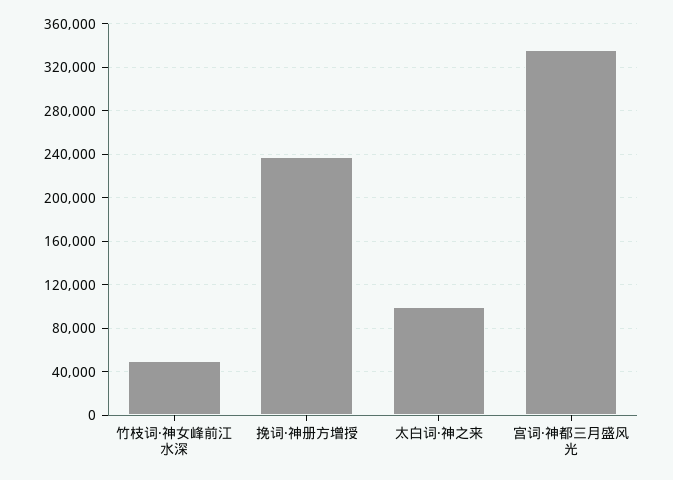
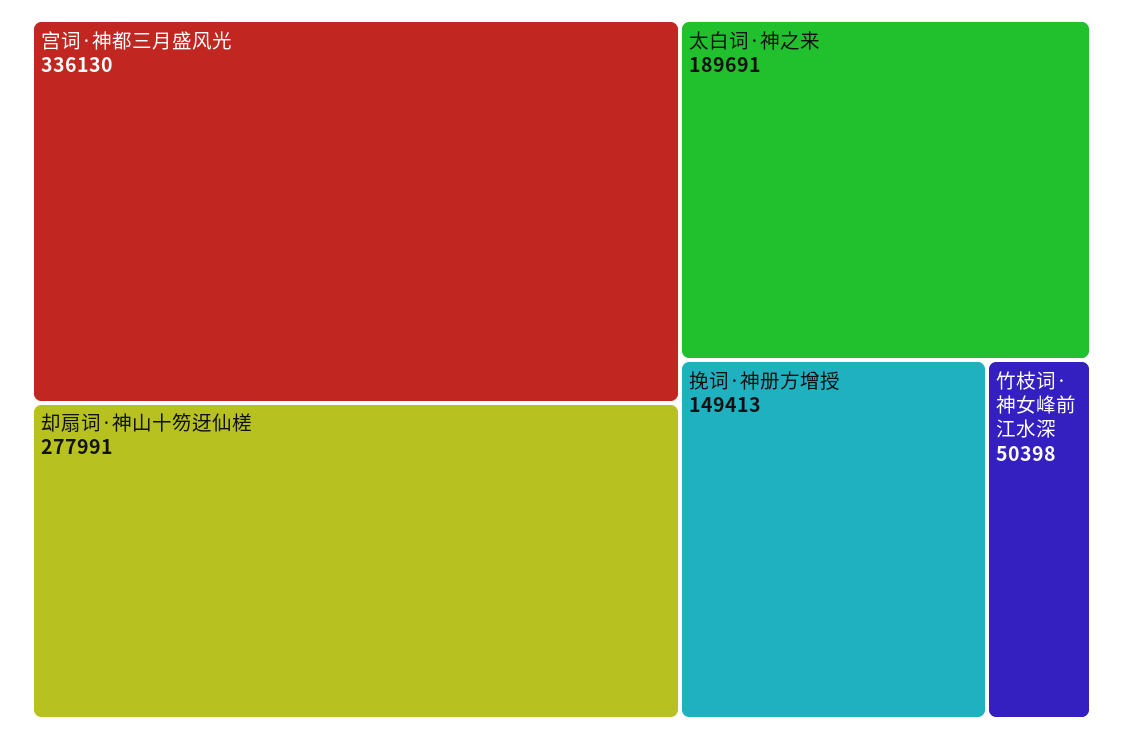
  {
    "竹枝词·神女峰前江水深": 50398,
-   "挽词·神册方增授": 240000,
+   "挽词·神册方增授": 149413,
-   "太白词·神之来": 100000,
+   "太白词·神之来": 189691,
-   "宫词·神都三月盛风光": 336130
+   "宫词·神都三月盛风光": 336130,
+   "却扇词·神山十笏迓仙槎": 277991
  }

